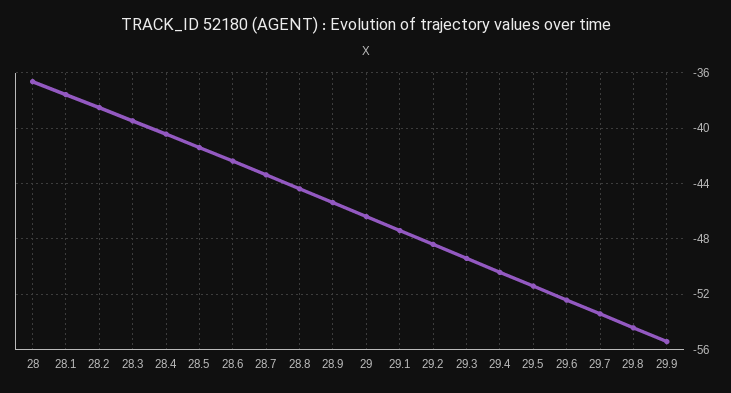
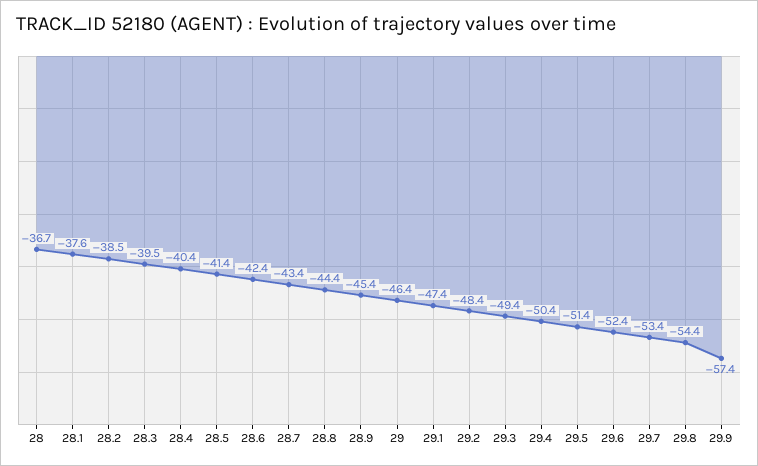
  {
    "28": -36.7,
    "28.1": -37.6,
    "28.2": -38.5,
    "28.3": -39.5,
    "28.4": -40.4,
    "28.5": -41.4,
    "28.6": -42.4,
    "28.7": -43.4,
    "28.8": -44.4,
    "28.9": -45.4,
    "29": -46.4,
    "29.1": -47.4,
    "29.2": -48.4,
    "29.3": -49.4,
    "29.4": -50.4,
    "29.5": -51.4,
    "29.6": -52.4,
    "29.7": -53.4,
    "29.8": -54.4,
-   "29.9": -55.5
+   "29.9": -57.4
  }

